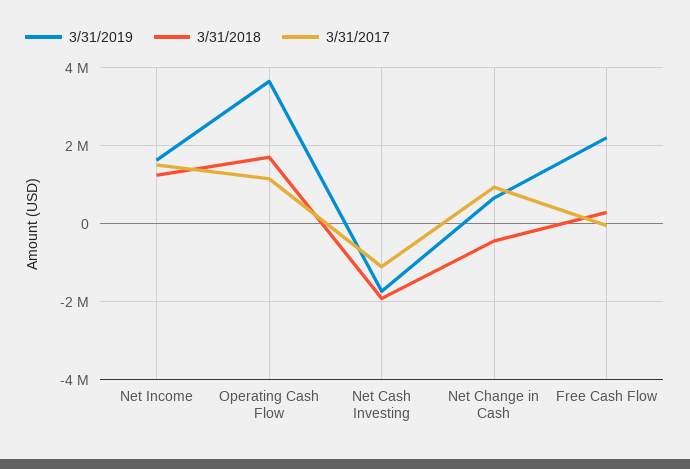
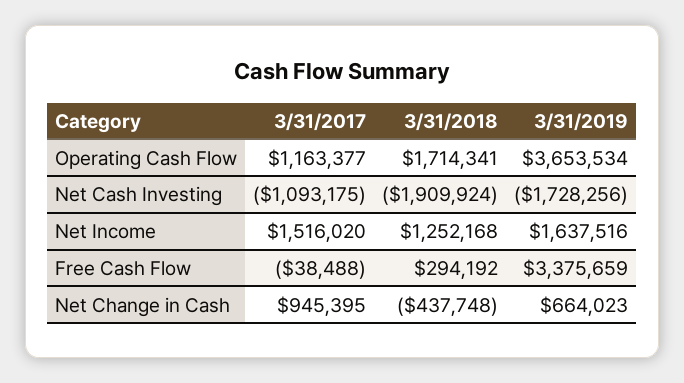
  {
    "3/31/2019": {
      "Net Income": 1637516,
      "Operating Cash Flow": 3653534,
      "Net Cash Investing": -1728256,
      "Net Change in Cash": 664023,
-     "Free Cash Flow": 2200000
+     "Free Cash Flow": 3375659
    },
    "3/31/2018": {
      "Net Income": 1252168,
      "Operating Cash Flow": 1714341,
      "Net Cash Investing": -1909924,
      "Net Change in Cash": -437748,
      "Free Cash Flow": 294192
    },
    "3/31/2017": {
      "Net Income": 1516020,
      "Operating Cash Flow": 1163377,
      "Net Cash Investing": -1093175,
      "Net Change in Cash": 945395,
      "Free Cash Flow": -38488
    }
  }

